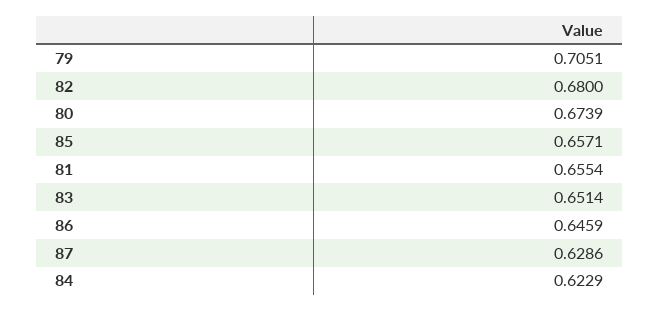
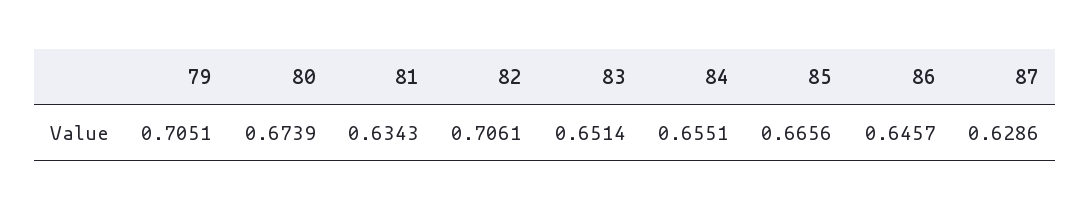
  {
    "79": 0.7051,
-   "82": 0.68,
+   "82": 0.7061,
    "80": 0.6739,
-   "85": 0.6571,
+   "85": 0.6656,
-   "81": 0.6554,
+   "81": 0.6343,
    "83": 0.6514,
-   "86": 0.6459,
+   "86": 0.6457,
    "87": 0.6286,
-   "84": 0.6229
+   "84": 0.6551
  }

